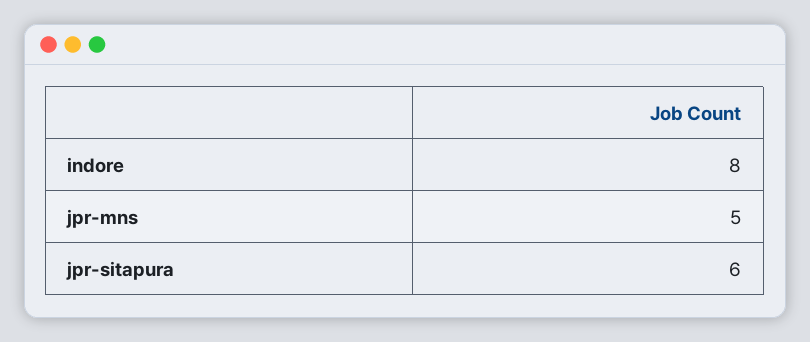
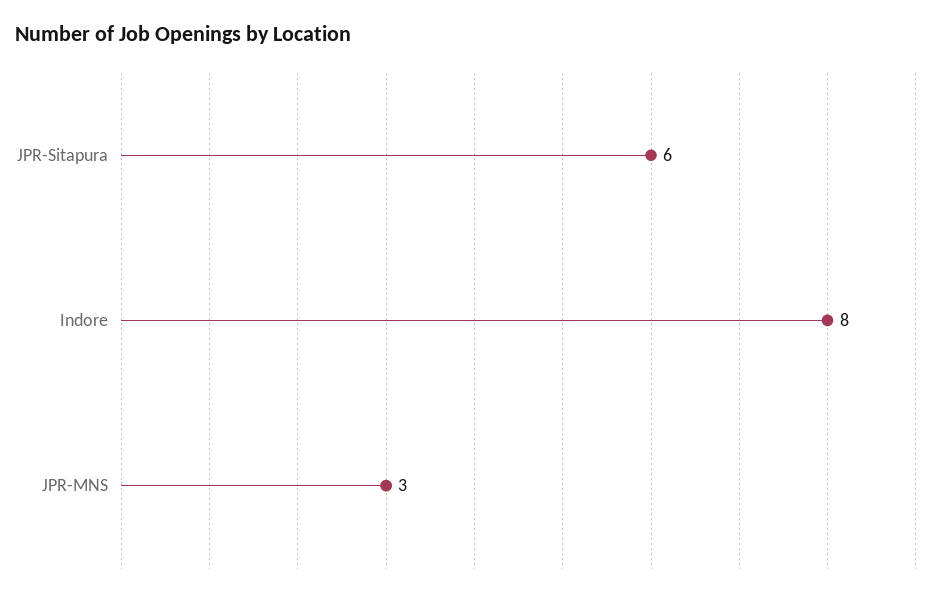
  {
    "indore": 8,
-   "jpr-mns": 5,
+   "jpr-mns": 3,
    "jpr-sitapura": 6
  }

